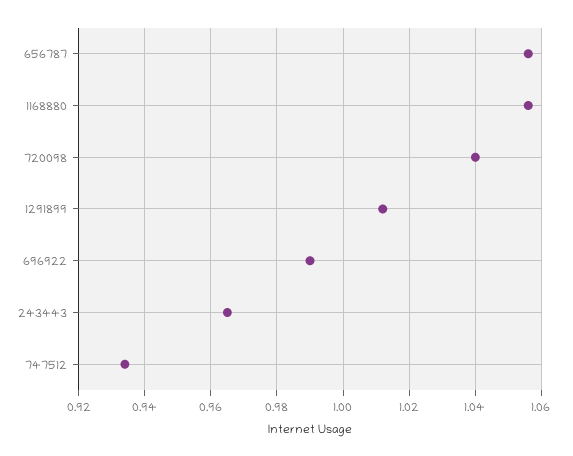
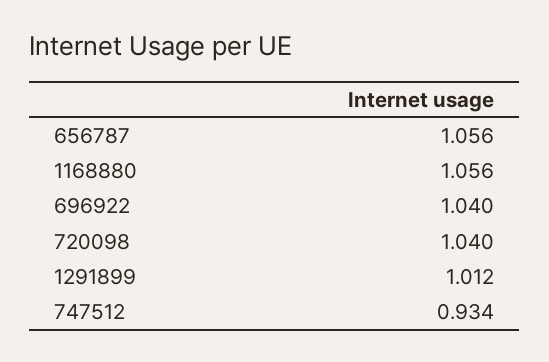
  {
    "656787": 1.056,
    "1168880": 1.056,
    "720098": 1.04,
    "1291899": 1.012,
-   "696922": 0.99,
+   "696922": 1.04,
-   "243443": 0.965,
    "747512": 0.934
  }

